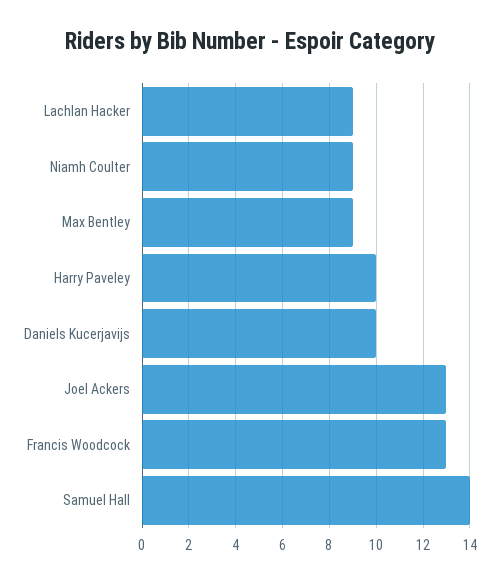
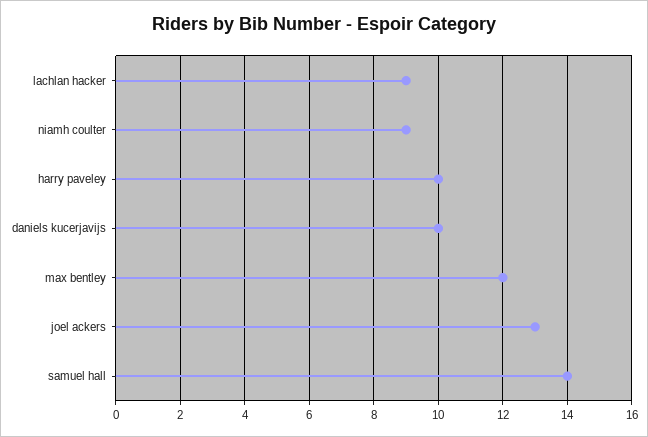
  {
    "Lachlan Hacker": 9,
    "Niamh Coulter": 9,
-   "Max Bentley": 9,
+   "Max Bentley": 12,
    "Harry Paveley": 10,
    "Daniels Kucerjavijs": 10,
    "Joel Ackers": 13,
-   "Francis Woodcock": 13,
    "Samuel Hall": 14
  }

